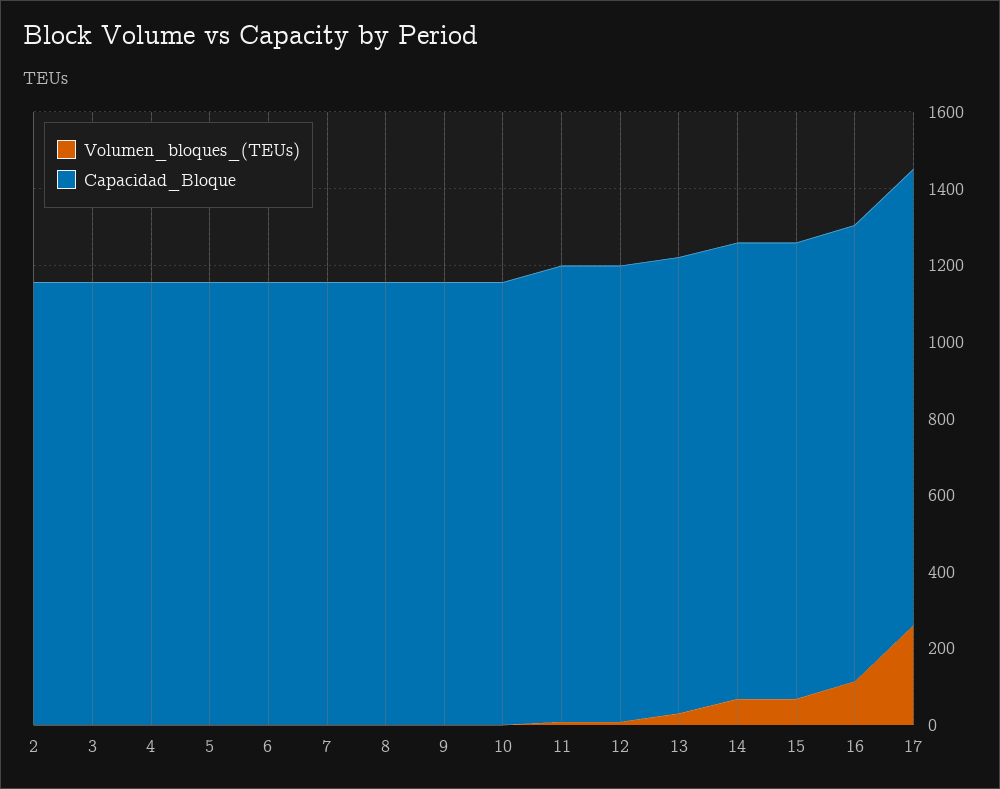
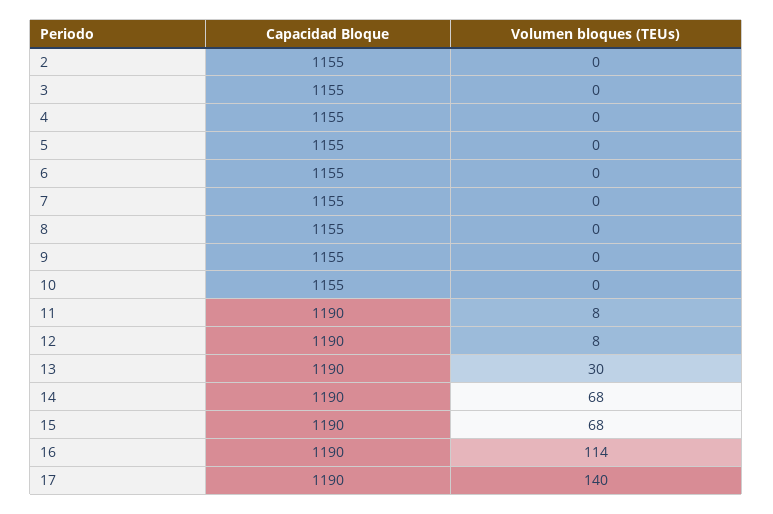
  {
    "Volumen_bloques_(TEUs)": {
      "2": 0,
      "3": 0,
      "4": 0,
      "5": 0,
      "6": 0,
      "7": 0,
      "8": 0,
      "9": 0,
      "10": 0,
      "11": 8,
      "12": 8,
      "13": 30,
      "14": 68,
      "15": 68,
      "16": 114,
-     "17": 250
+     "17": 140
    },
    "Capacidad_Bloque": {
      "2": 1155,
      "3": 1155,
      "4": 1155,
      "5": 1155,
      "6": 1155,
      "7": 1155,
      "8": 1155,
      "9": 1155,
      "10": 1155,
      "11": 1190,
      "12": 1190,
      "13": 1190,
      "14": 1190,
      "15": 1190,
      "16": 1190,
      "17": 1190
    }
  }

